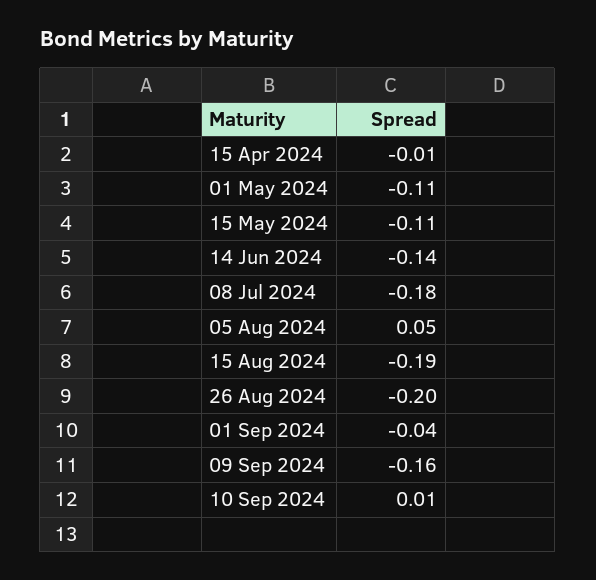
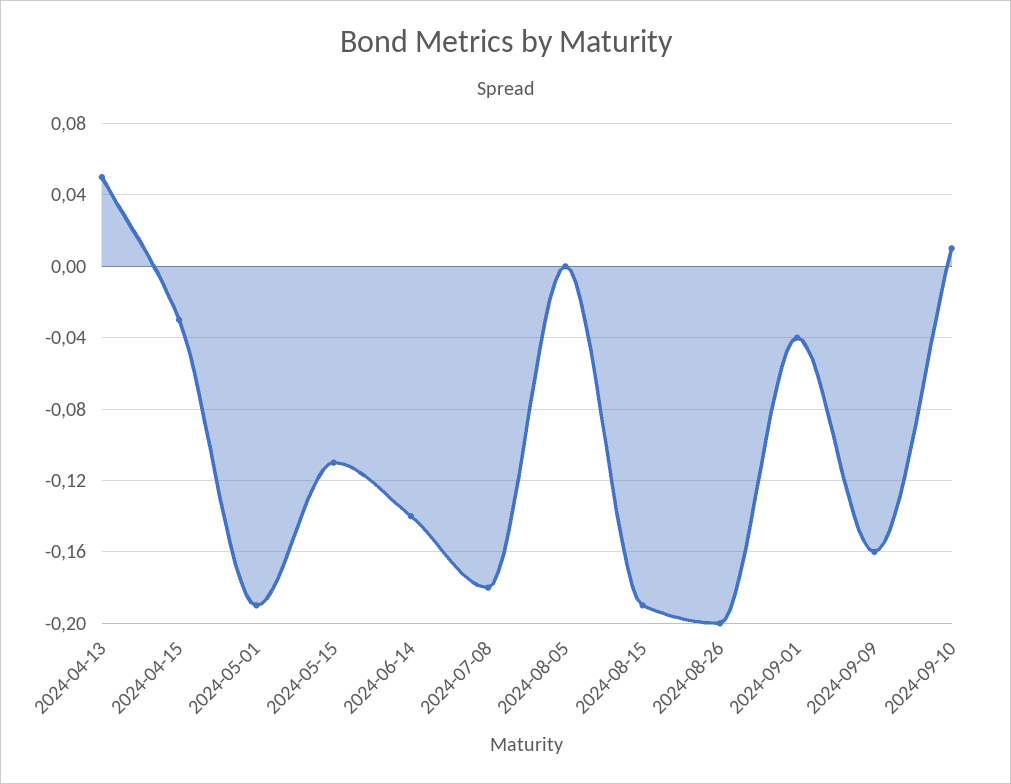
  {
-   "15 Apr 2024": -0.01,
+   "15 Apr 2024": -0.03,
-   "01 May 2024": -0.11,
+   "01 May 2024": -0.19,
    "15 May 2024": -0.11,
    "14 Jun 2024": -0.14,
    "08 Jul 2024": -0.18,
-   "05 Aug 2024": 0.05,
+   "05 Aug 2024": 0,
    "15 Aug 2024": -0.19,
    "26 Aug 2024": -0.2,
    "01 Sep 2024": -0.04,
    "09 Sep 2024": -0.16,
-   "10 Sep 2024": 0.01
+   "10 Sep 2024": 0.01,
+   "2024-04-13": 0.05
  }

